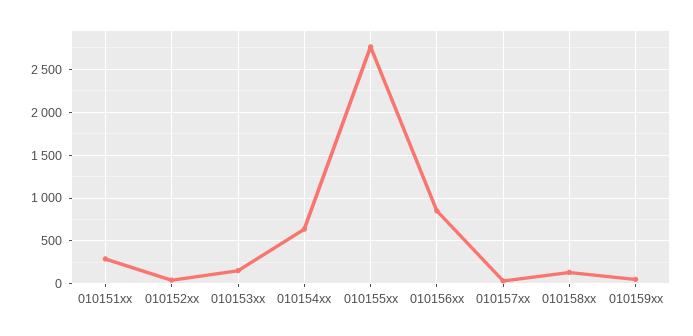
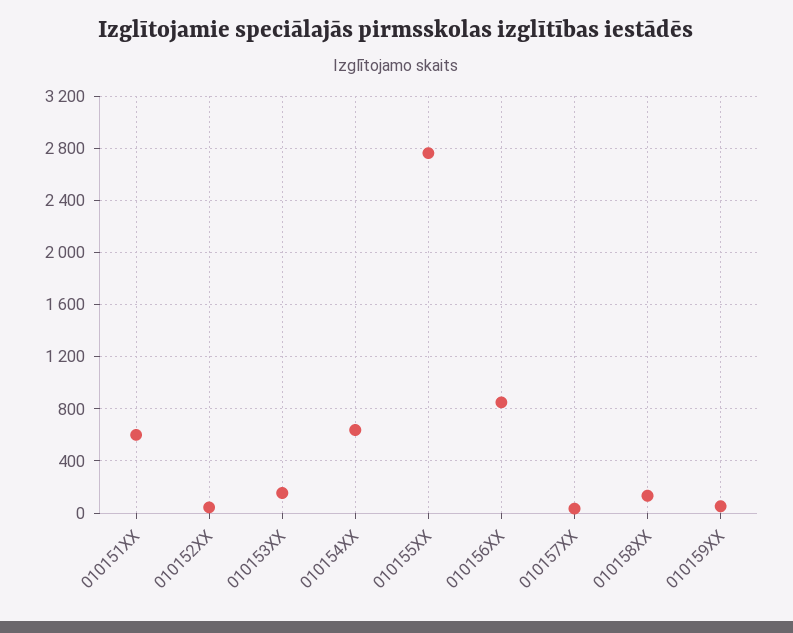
  {
-   "010151xx": 300,
+   "010151xx": 600,
    "010152xx": 50,
    "010153xx": 150,
    "010154xx": 650,
    "010155xx": 2750,
    "010156xx": 850,
    "010157xx": 50,
    "010158xx": 150,
    "010159xx": 50
  }

